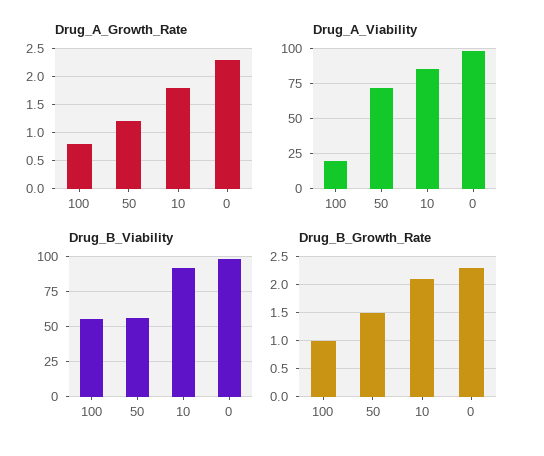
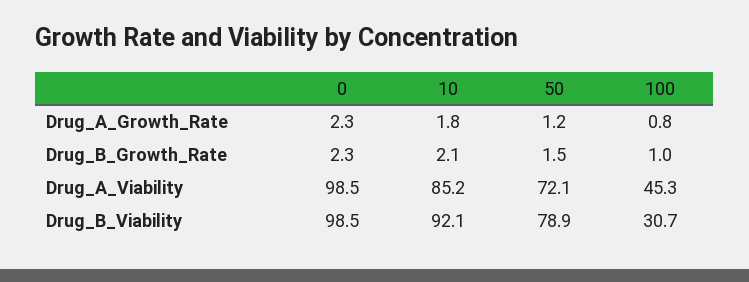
  {
    "Drug_A_Growth_Rate": {
      "100": 0.8,
      "50": 1.2,
      "10": 1.8,
      "0": 2.3
    },
    "Drug_A_Viability": {
-     "100": 20,
+     "100": 45.3,
      "50": 72.1,
      "10": 85.2,
      "0": 98.5
    },
    "Drug_B_Viability": {
-     "100": 55,
+     "100": 30.7,
-     "50": 55,
+     "50": 78.9,
      "10": 92.1,
      "0": 98.5
    },
    "Drug_B_Growth_Rate": {
      "100": 1,
      "50": 1.5,
      "10": 2.1,
      "0": 2.3
    }
  }

